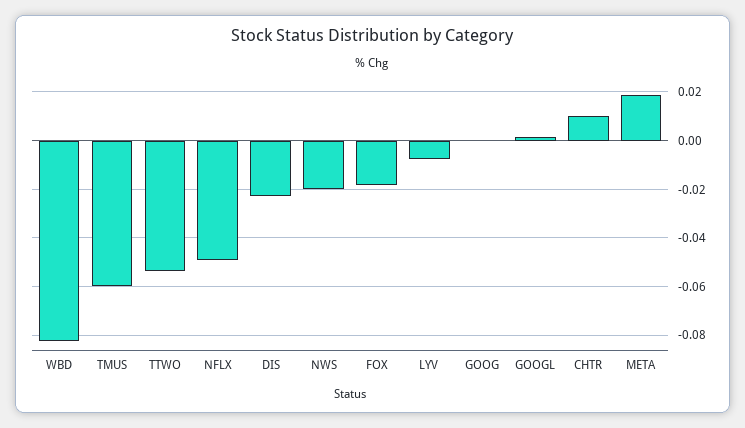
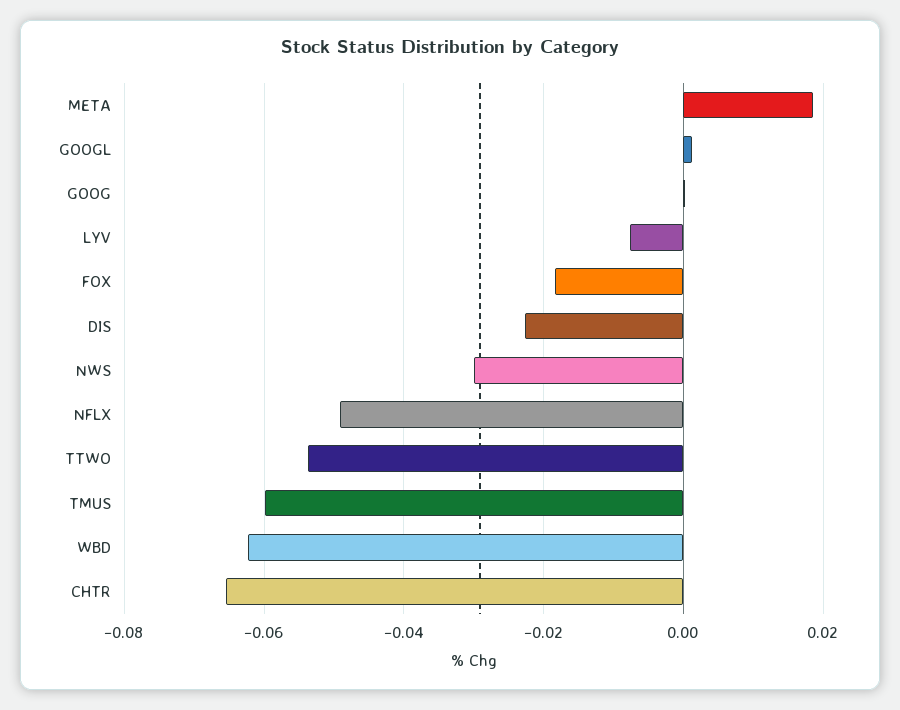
  {
-   "WBD": -0.0825,
+   "WBD": -0.062,
    "TMUS": -0.06,
    "TTWO": -0.054,
    "NFLX": -0.05,
    "DIS": -0.022,
-   "NWS": -0.02,
+   "NWS": -0.03,
    "FOX": -0.018,
    "LYV": -0.008,
    "GOOG": 0,
    "GOOGL": 0.002,
-   "CHTR": 0.01,
+   "CHTR": -0.066,
    "META": 0.018
  }

